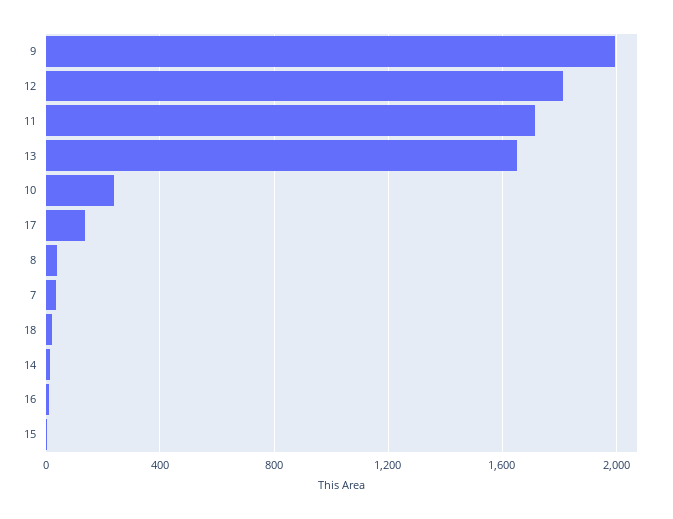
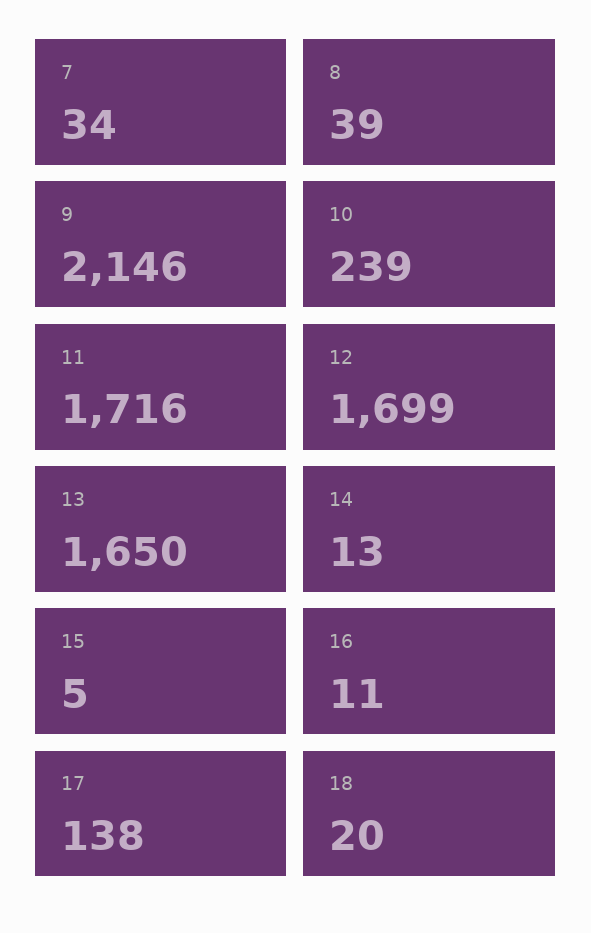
  {
-   "9": 2000,
+   "9": 2146,
-   "12": 1800,
+   "12": 1699,
    "11": 1716,
    "13": 1650,
    "10": 239,
    "17": 138,
    "8": 39,
    "7": 34,
    "18": 20,
    "14": 13,
    "16": 11,
    "15": 5
  }

